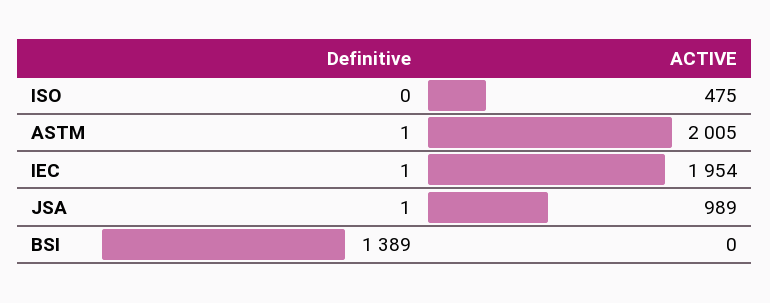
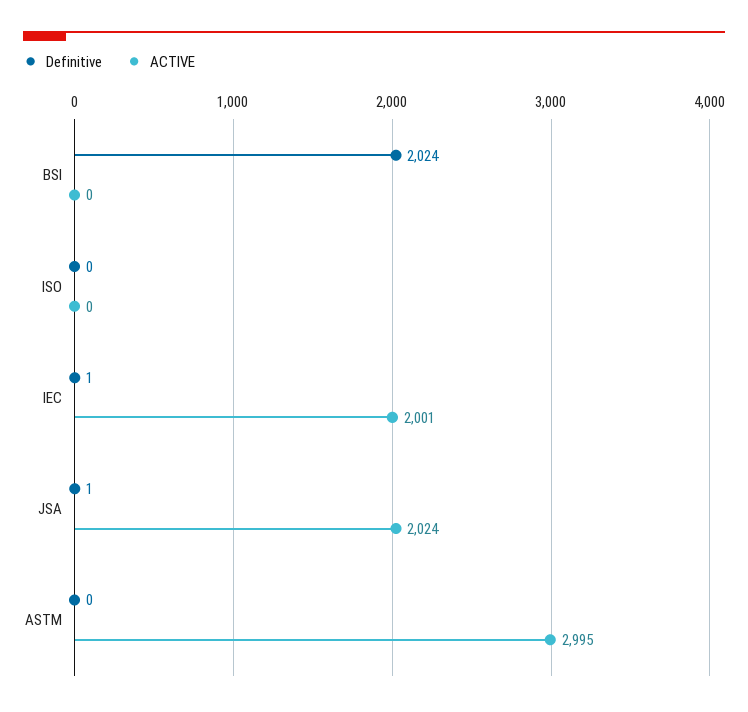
  {
    "Definitive": {
      "ISO": 0,
-     "ASTM": 1,
+     "ASTM": 0,
      "IEC": 1,
      "JSA": 1,
-     "BSI": 1389
+     "BSI": 2024
    },
    "ACTIVE": {
-     "ISO": 475,
+     "ISO": 0,
-     "ASTM": 2005,
+     "ASTM": 2995,
-     "IEC": 1954,
+     "IEC": 2001,
-     "JSA": 989,
+     "JSA": 2024,
      "BSI": 0
    }
  }

